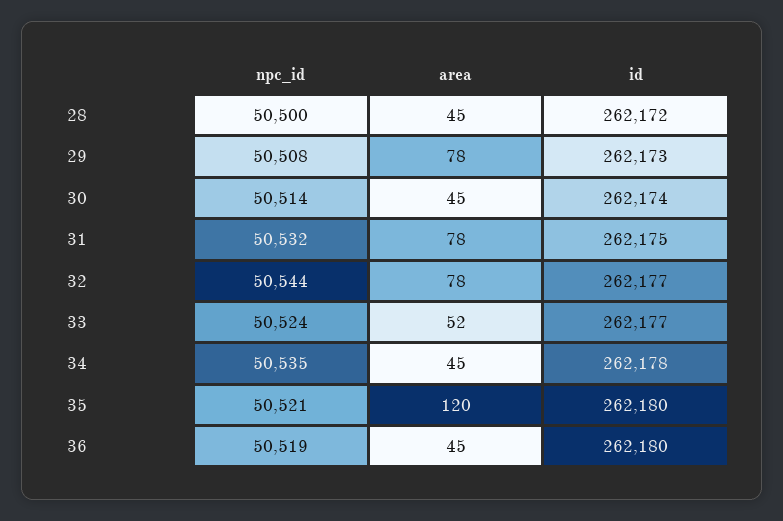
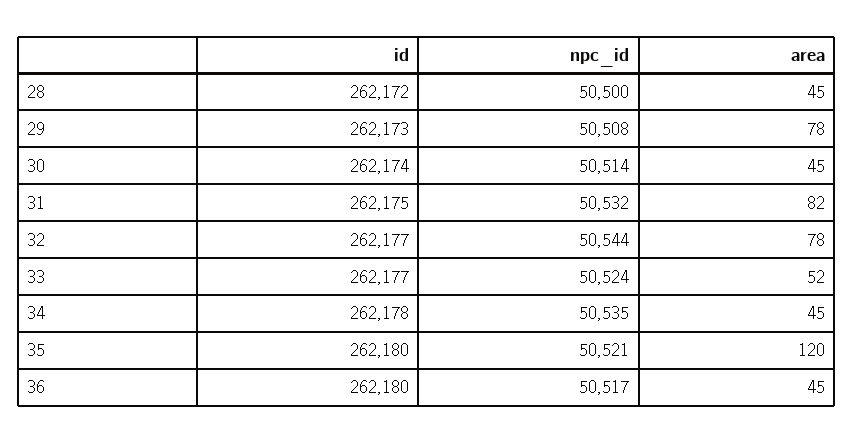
  {
    "npc_id": {
      "28": 50500,
      "29": 50508,
      "30": 50514,
      "31": 50532,
      "32": 50544,
      "33": 50524,
      "34": 50535,
      "35": 50521,
-     "36": 50519
+     "36": 50517
    },
    "area": {
      "28": 45,
      "29": 78,
      "30": 45,
-     "31": 78,
+     "31": 82,
      "32": 78,
      "33": 52,
      "34": 45,
      "35": 120,
      "36": 45
    },
    "id": {
      "28": 262172,
      "29": 262173,
      "30": 262174,
      "31": 262175,
      "32": 262177,
      "33": 262177,
      "34": 262178,
      "35": 262180,
      "36": 262180
    }
  }

